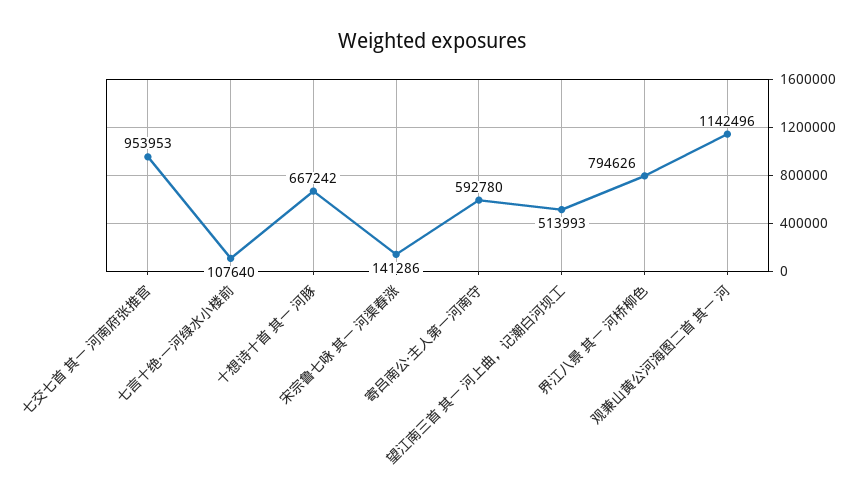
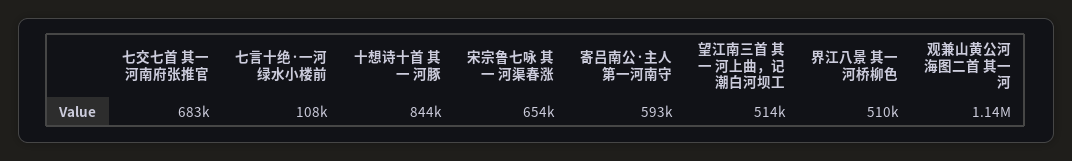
  {
-   "七交七首 其一 河南府张推官": 953953,
+   "七交七首 其一 河南府张推官": 683000,
    "七言十绝·一河绿水小楼前": 107640,
-   "十想诗十首 其一 河豚": 667242,
+   "十想诗十首 其一 河豚": 844000,
-   "宋宗鲁七咏 其一 河渠春涨": 141286,
+   "宋宗鲁七咏 其一 河渠春涨": 654000,
    "寄吕南公·主人第一河南守": 592780,
    "望江南三首 其一 河上曲，记潮白河坝工": 513993,
-   "界江八景 其一 河桥柳色": 794626,
+   "界江八景 其一 河桥柳色": 510000,
    "观兼山黄公河海图二首 其一 河": 1142496
  }

